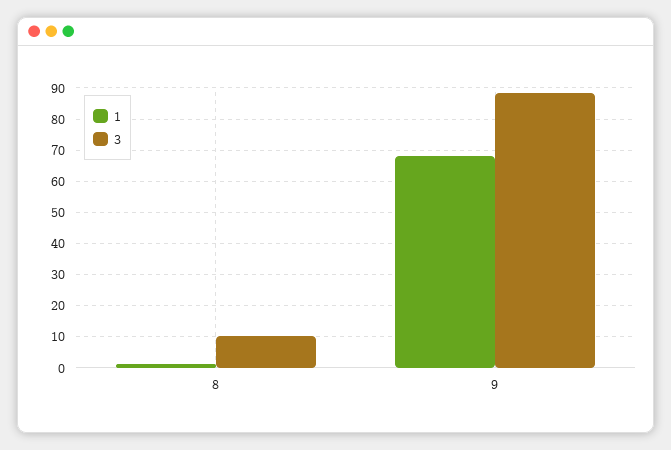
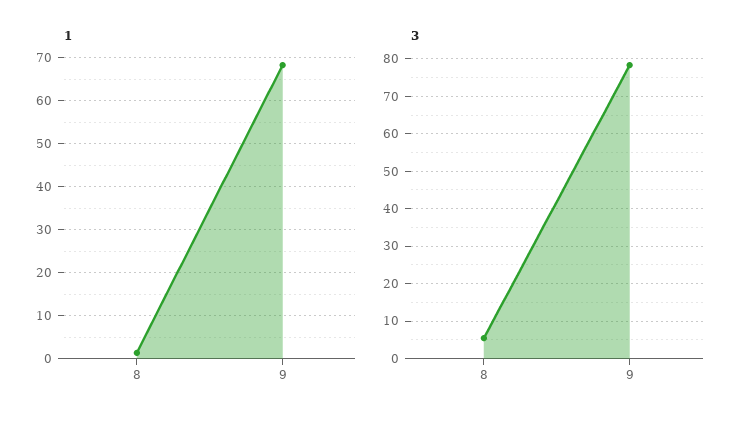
  {
    "1": {
      "8": 2,
      "9": 68
    },
    "3": {
-     "8": 10,
+     "8": 6,
-     "9": 88
+     "9": 78
    }
  }

